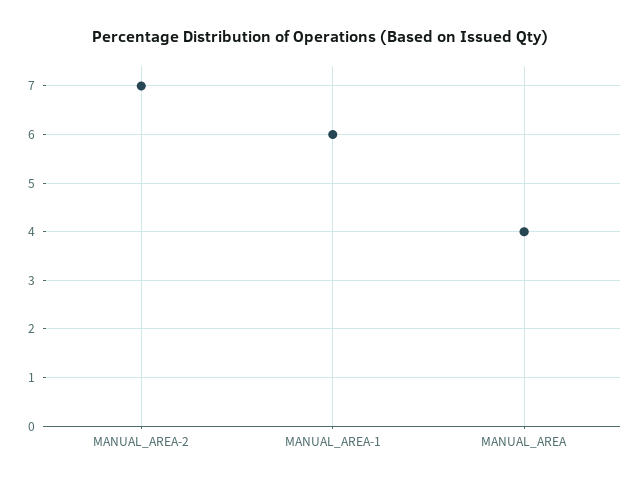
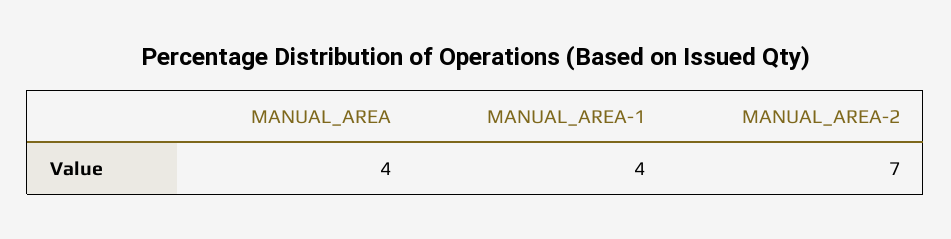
  {
    "MANUAL_AREA-2": 7,
-   "MANUAL_AREA-1": 6,
+   "MANUAL_AREA-1": 4,
    "MANUAL_AREA": 4
  }

